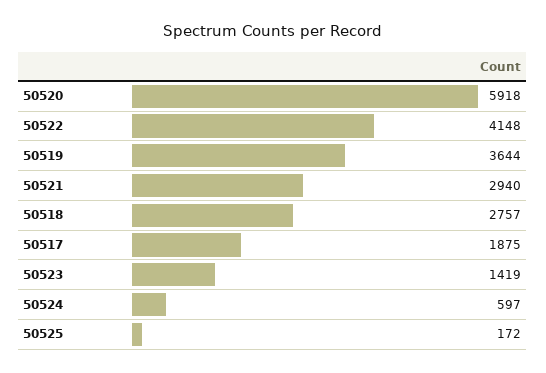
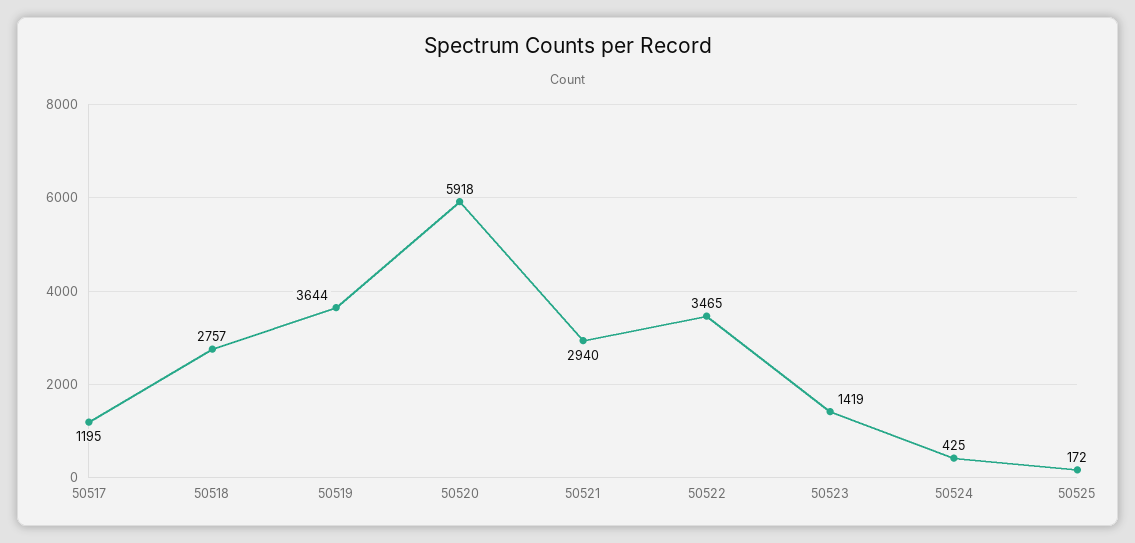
  {
    "50520": 5918,
-   "50522": 4148,
+   "50522": 3465,
    "50519": 3644,
    "50521": 2940,
    "50518": 2757,
-   "50517": 1875,
+   "50517": 1195,
    "50523": 1419,
-   "50524": 597,
+   "50524": 425,
    "50525": 172
  }

